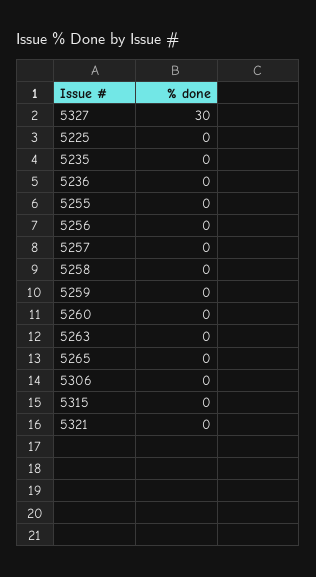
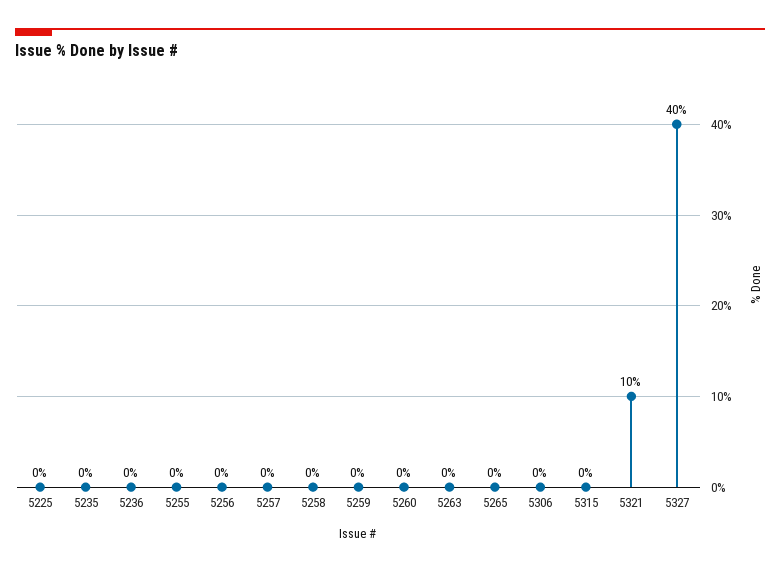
  {
-   "5327": 30,
+   "5327": 40,
    "5225": 0,
    "5235": 0,
    "5236": 0,
    "5255": 0,
    "5256": 0,
    "5257": 0,
    "5258": 0,
    "5259": 0,
    "5260": 0,
    "5263": 0,
    "5265": 0,
    "5306": 0,
    "5315": 0,
-   "5321": 0
+   "5321": 10
  }

